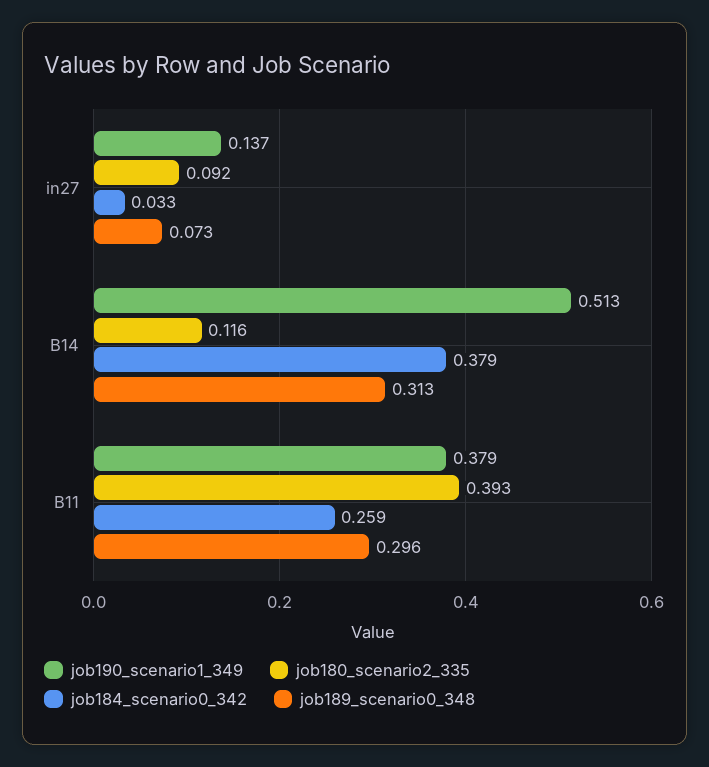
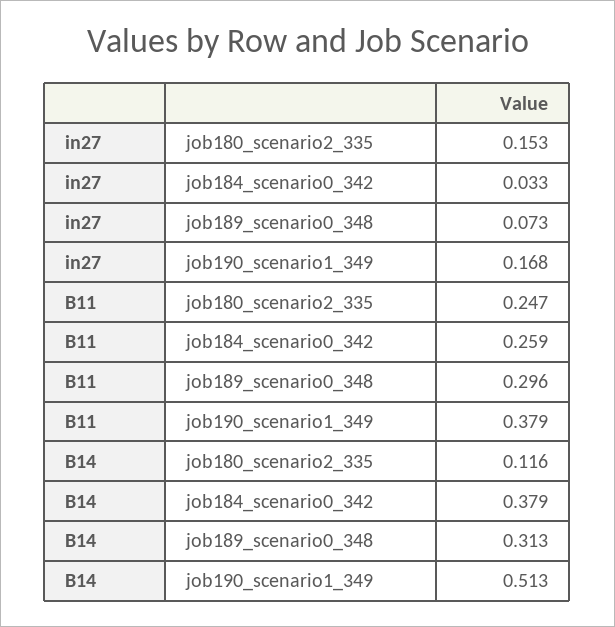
  {
    "job190_scenario1_349": {
-     "in27": 0.137,
+     "in27": 0.168,
      "B14": 0.513,
      "B11": 0.379
    },
    "job180_scenario2_335": {
-     "in27": 0.092,
+     "in27": 0.153,
      "B14": 0.116,
-     "B11": 0.393
+     "B11": 0.247
    },
    "job184_scenario0_342": {
      "in27": 0.033,
      "B14": 0.379,
      "B11": 0.259
    },
    "job189_scenario0_348": {
      "in27": 0.073,
      "B14": 0.313,
      "B11": 0.296
    }
  }

